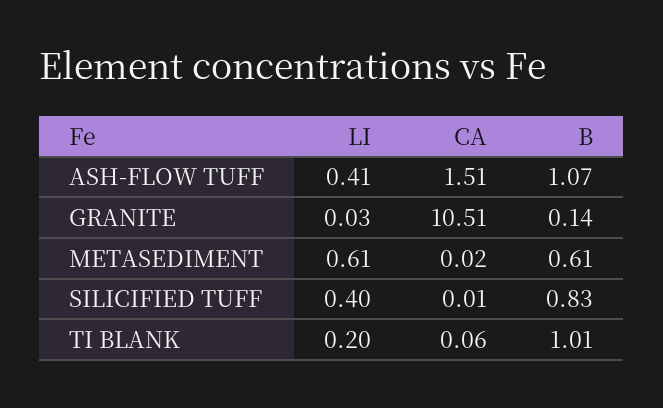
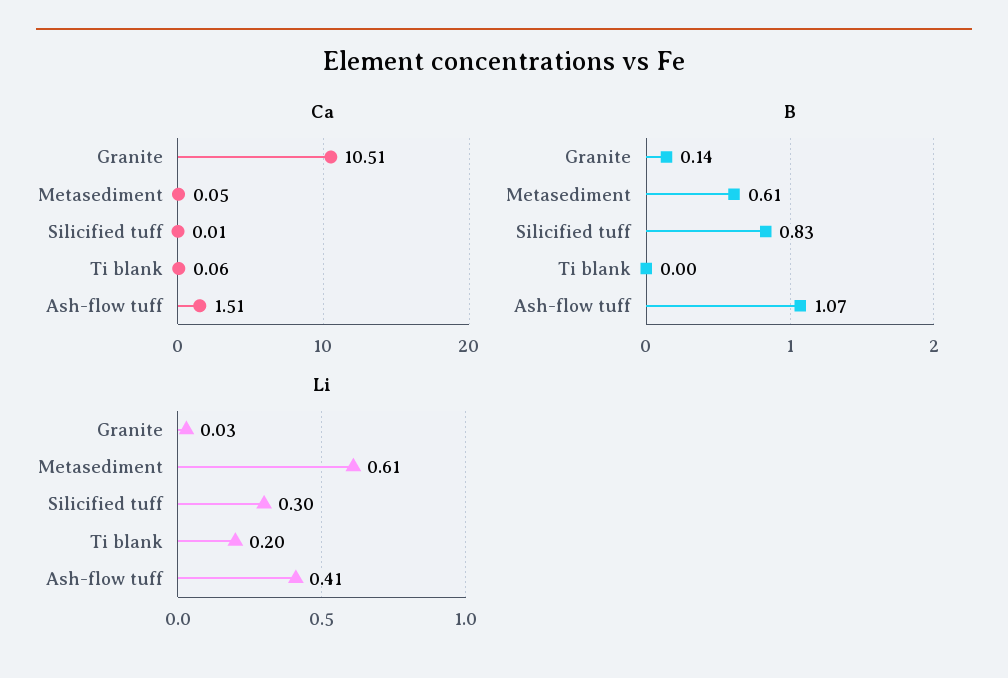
  {
    "LI": {
      "ASH-FLOW TUFF": 0.41,
      "GRANITE": 0.03,
      "METASEDIMENT": 0.61,
-     "SILICIFIED TUFF": 0.4,
+     "SILICIFIED TUFF": 0.3,
      "TI BLANK": 0.2
    },
    "CA": {
      "ASH-FLOW TUFF": 1.51,
      "GRANITE": 10.51,
-     "METASEDIMENT": 0.02,
+     "METASEDIMENT": 0.05,
      "SILICIFIED TUFF": 0.01,
      "TI BLANK": 0.06
    },
    "B": {
      "ASH-FLOW TUFF": 1.07,
      "GRANITE": 0.14,
      "METASEDIMENT": 0.61,
      "SILICIFIED TUFF": 0.83,
-     "TI BLANK": 1.01
+     "TI BLANK": 0
    }
  }

